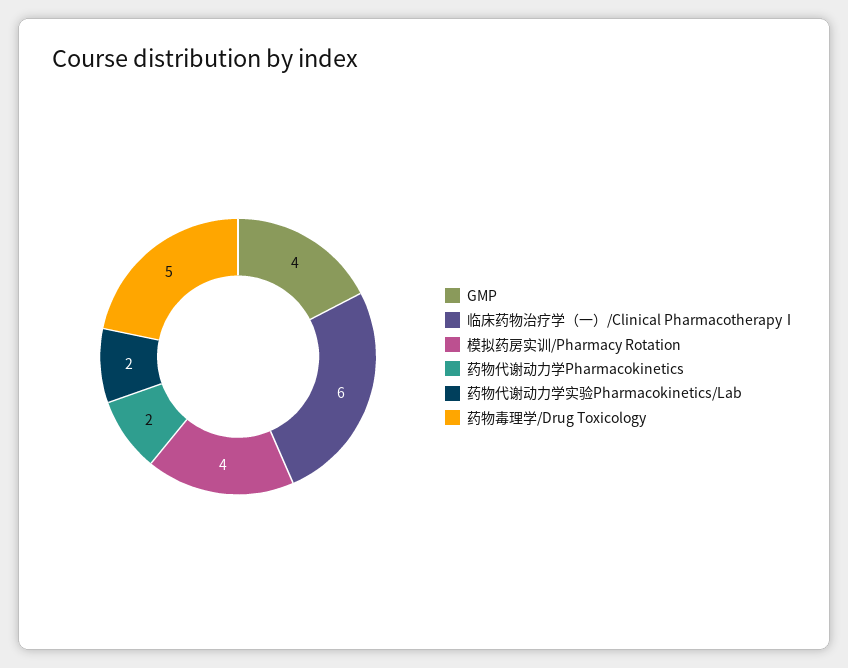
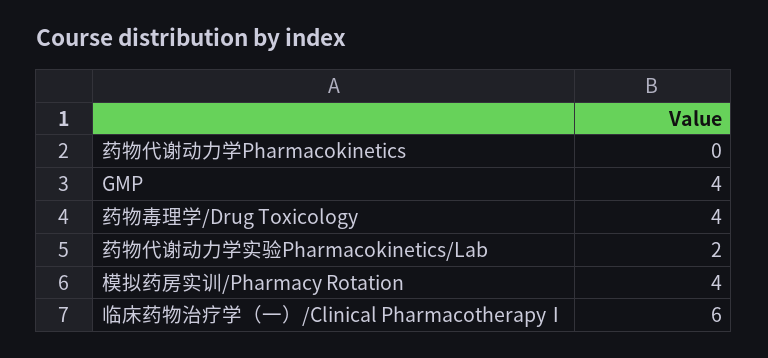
  {
    "GMP": 4,
    "临床药物治疗学（一）/Clinical PharmacotherapyⅠ": 6,
    "模拟药房实训/Pharmacy Rotation": 4,
-   "药物代谢动力学Pharmacokinetics": 2,
+   "药物代谢动力学Pharmacokinetics": 0,
    "药物代谢动力学实验Pharmacokinetics/Lab": 2,
-   "药物毒理学/Drug Toxicology": 5
+   "药物毒理学/Drug Toxicology": 4
  }

